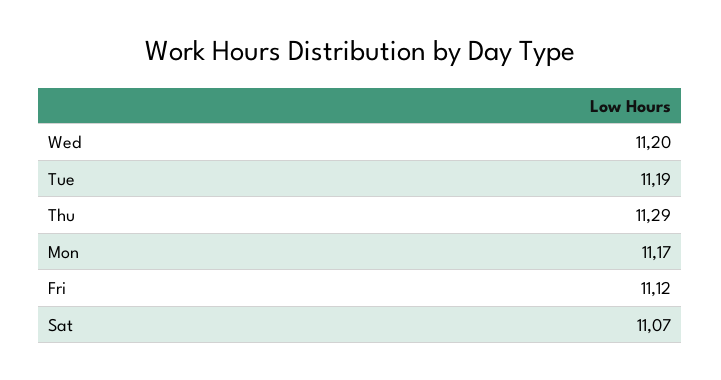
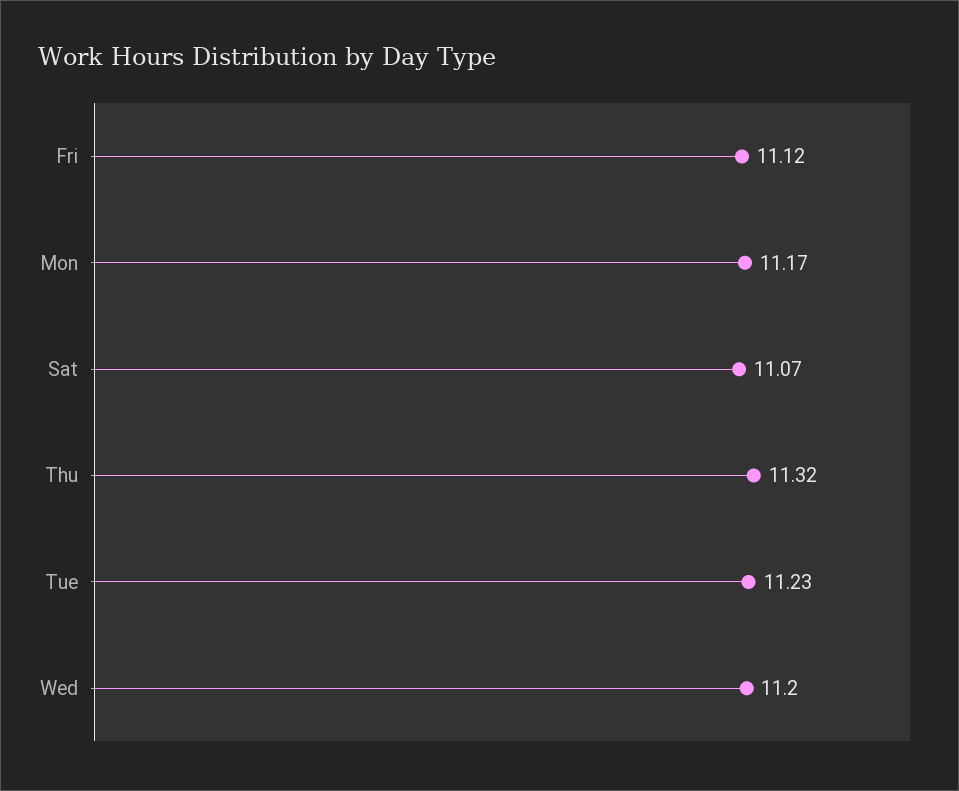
  {
    "Wed": 11.2,
-   "Tue": 11.19,
+   "Tue": 11.23,
-   "Thu": 11.29,
+   "Thu": 11.32,
    "Mon": 11.17,
    "Fri": 11.12,
    "Sat": 11.07
  }

